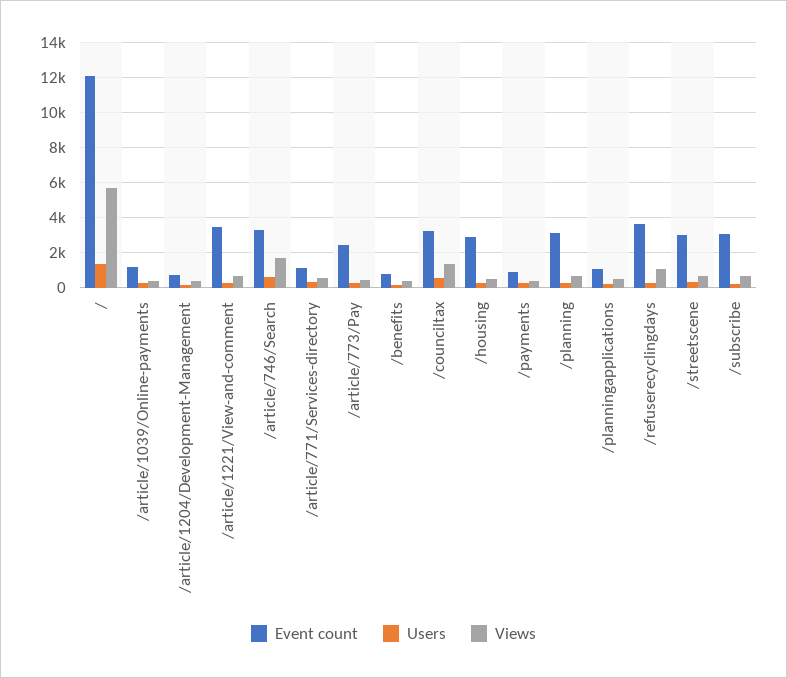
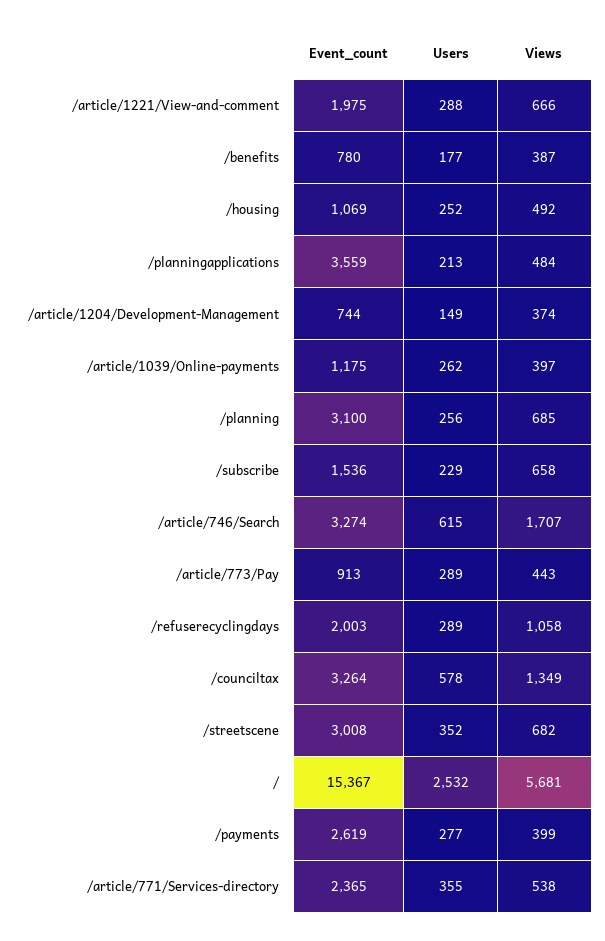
  {
    "Event count": {
-     "/": 12000,
+     "/": 15367,
      "/article/1039/Online-payments": 1175,
      "/article/1204/Development-Management": 744,
-     "/article/1221/View-and-comment": 3500,
+     "/article/1221/View-and-comment": 1975,
      "/article/746/Search": 3274,
-     "/article/771/Services-directory": 1000,
+     "/article/771/Services-directory": 2365,
-     "/article/773/Pay": 2500,
+     "/article/773/Pay": 913,
      "/benefits": 780,
      "/counciltax": 3264,
-     "/housing": 3000,
+     "/housing": 1069,
-     "/payments": 1000,
+     "/payments": 2619,
      "/planning": 3100,
-     "/planningapplications": 1000,
+     "/planningapplications": 3559,
-     "/refuserecyclingdays": 3500,
+     "/refuserecyclingdays": 2003,
      "/streetscene": 3008,
-     "/subscribe": 3000
+     "/subscribe": 1536
    },
    "Users": {
-     "/": 1500,
+     "/": 2532,
      "/article/1039/Online-payments": 262,
      "/article/1204/Development-Management": 149,
      "/article/1221/View-and-comment": 288,
      "/article/746/Search": 615,
      "/article/771/Services-directory": 355,
      "/article/773/Pay": 289,
      "/benefits": 177,
      "/counciltax": 578,
      "/housing": 252,
      "/payments": 277,
      "/planning": 256,
      "/planningapplications": 213,
      "/refuserecyclingdays": 289,
      "/streetscene": 352,
      "/subscribe": 229
    },
    "Views": {
      "/": 5681,
      "/article/1039/Online-payments": 397,
      "/article/1204/Development-Management": 374,
      "/article/1221/View-and-comment": 666,
      "/article/746/Search": 1707,
      "/article/771/Services-directory": 538,
      "/article/773/Pay": 443,
      "/benefits": 387,
      "/counciltax": 1349,
      "/housing": 492,
      "/payments": 399,
      "/planning": 685,
      "/planningapplications": 484,
      "/refuserecyclingdays": 1058,
      "/streetscene": 682,
      "/subscribe": 658
    }
  }

